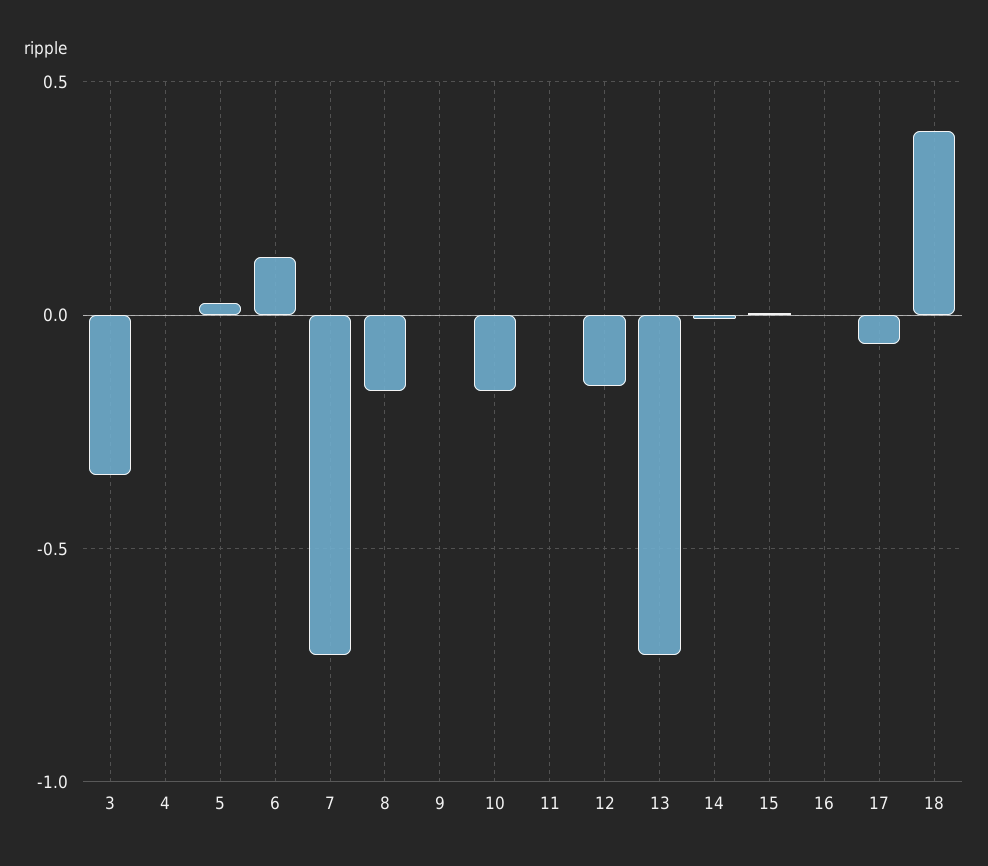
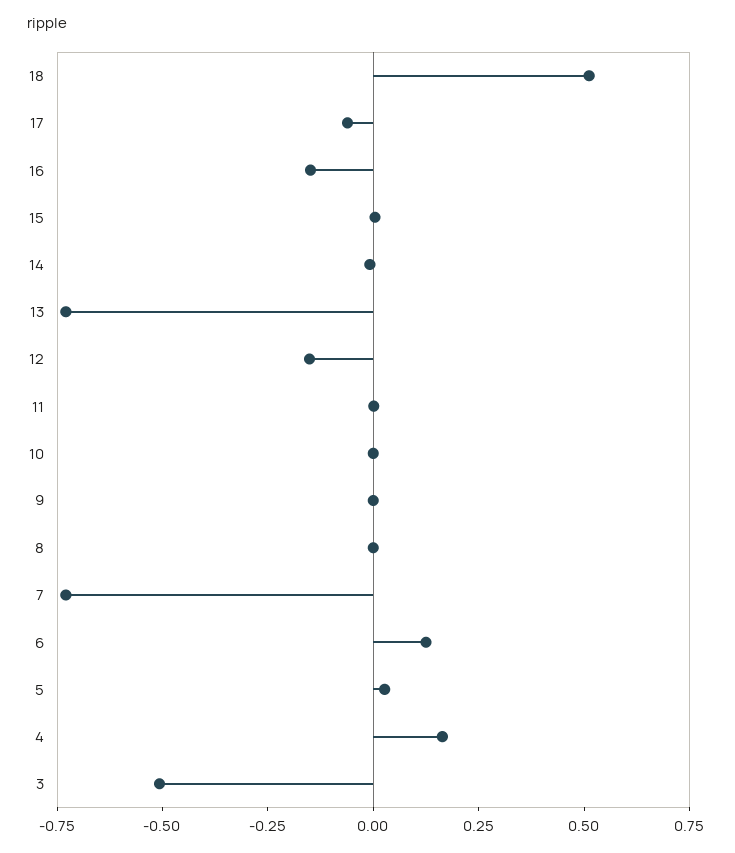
  {
-   "3": -0.35,
+   "3": -0.5,
-   "4": 0,
+   "4": 0.15,
    "5": 0.05,
    "6": 0.15,
    "7": -0.75,
-   "8": -0.15,
+   "8": 0,
    "9": 0,
-   "10": -0.15,
+   "10": 0,
    "11": 0,
    "12": -0.15,
    "13": -0.75,
    "14": 0,
    "15": 0,
-   "16": 0,
+   "16": -0.15,
    "17": -0.05,
-   "18": 0.4
+   "18": 0.5
  }

